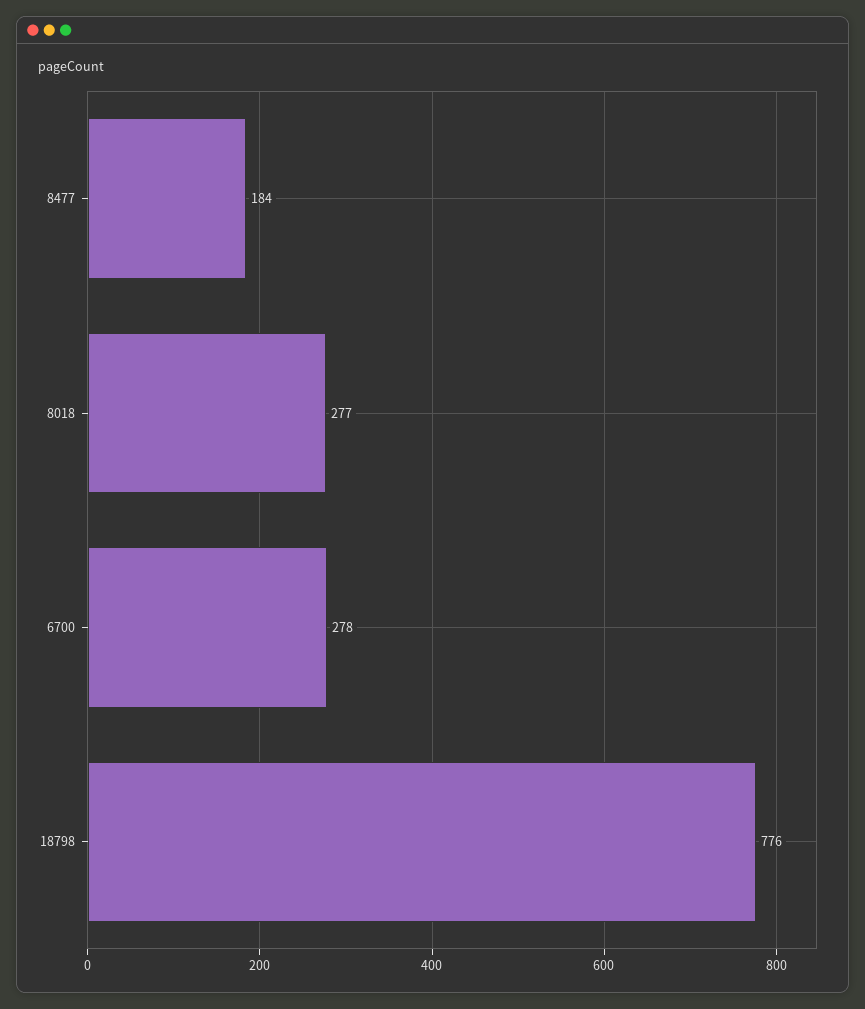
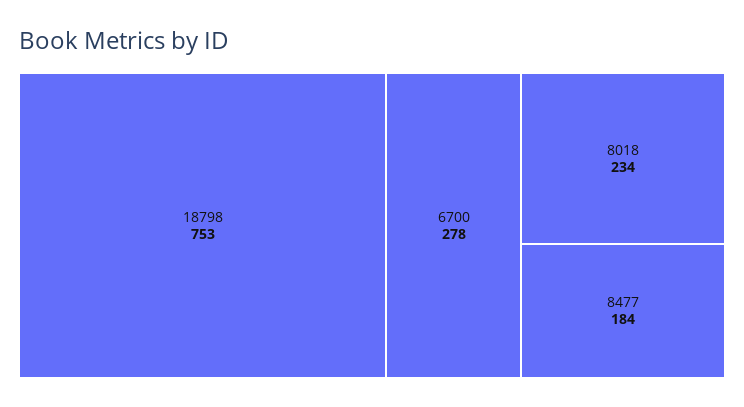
  {
    "8477": 184,
-   "8018": 277,
+   "8018": 234,
    "6700": 278,
-   "18798": 776
+   "18798": 753
  }

